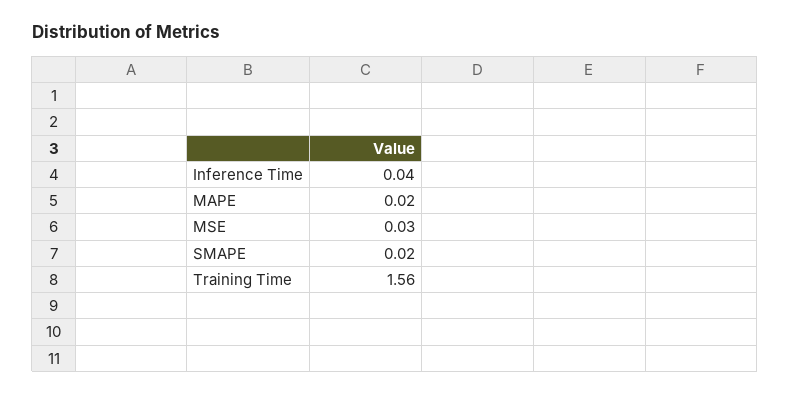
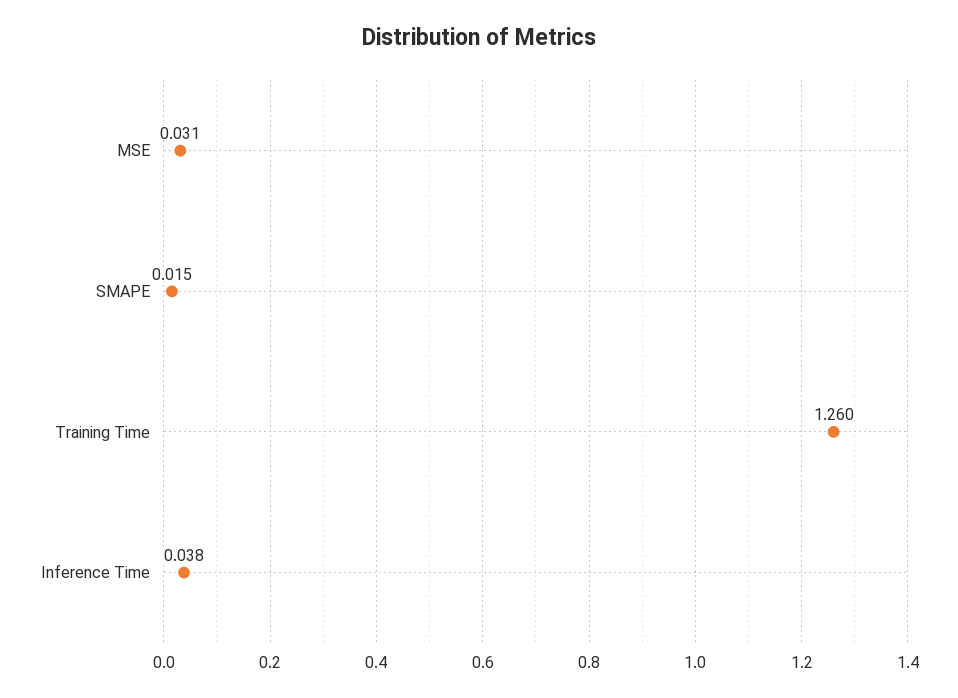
  {
    "Inference Time": 0.038,
-   "MAPE": 0.02,
    "MSE": 0.031,
    "SMAPE": 0.015,
-   "Training Time": 1.56
+   "Training Time": 1.26
  }

